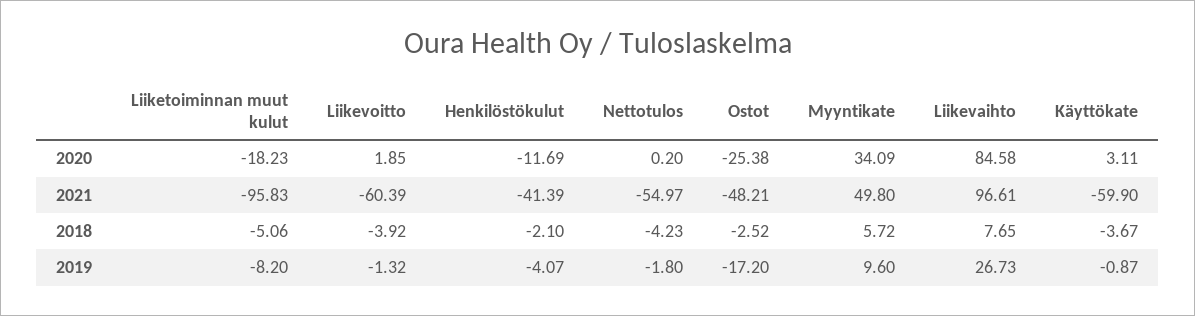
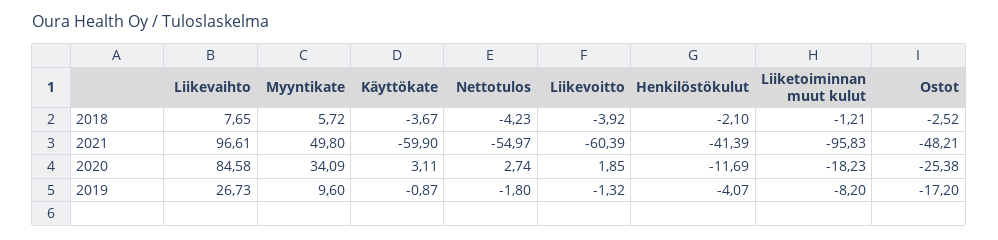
  {
    "Liiketoiminnan muut kulut": {
      "2020": -18.23,
      "2021": -95.83,
-     "2018": -5.06,
+     "2018": -1.21,
      "2019": -8.2
    },
    "Liikevoitto": {
      "2020": 1.85,
      "2021": -60.39,
      "2018": -3.92,
      "2019": -1.32
    },
    "Henkilöstökulut": {
      "2020": -11.69,
      "2021": -41.39,
      "2018": -2.1,
      "2019": -4.07
    },
    "Nettotulos": {
-     "2020": 0.2,
+     "2020": 2.74,
      "2021": -54.97,
      "2018": -4.23,
      "2019": -1.8
    },
    "Ostot": {
      "2020": -25.38,
      "2021": -48.21,
      "2018": -2.52,
      "2019": -17.2
    },
    "Myyntikate": {
      "2020": 34.09,
      "2021": 49.8,
      "2018": 5.72,
      "2019": 9.6
    },
    "Liikevaihto": {
      "2020": 84.58,
      "2021": 96.61,
      "2018": 7.65,
      "2019": 26.73
    },
    "Käyttökate": {
      "2020": 3.11,
      "2021": -59.9,
      "2018": -3.67,
      "2019": -0.87
    }
  }

